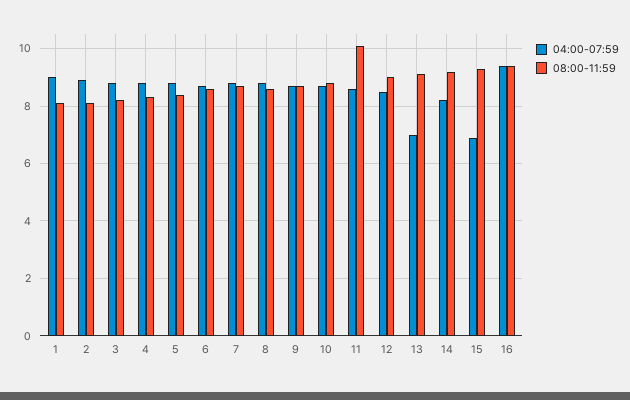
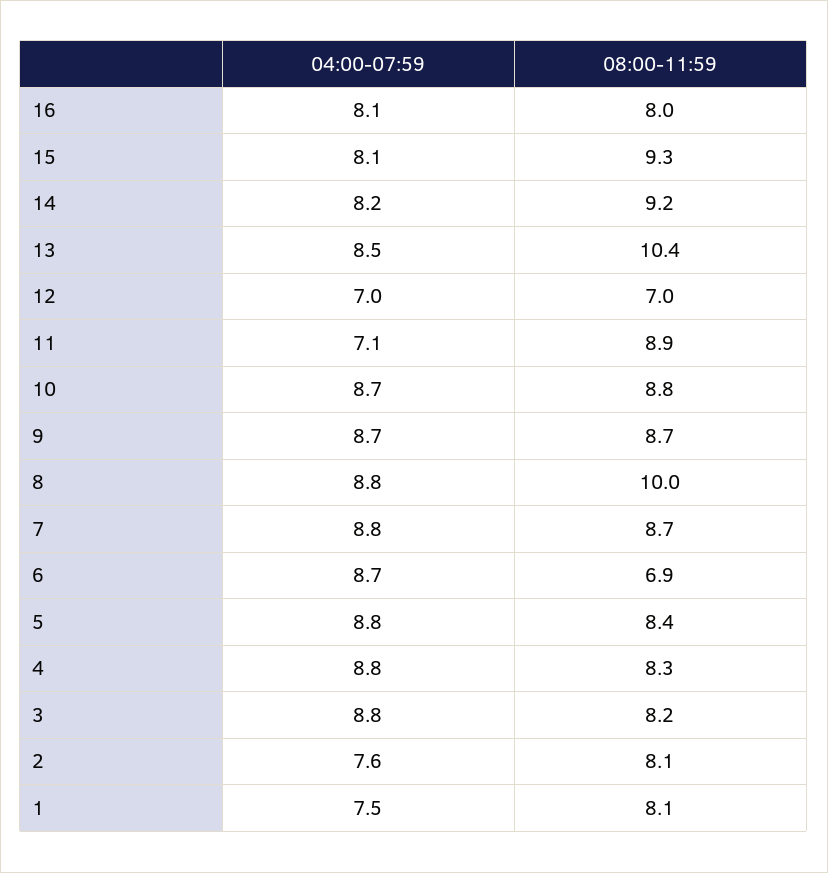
  {
    "04:00-07:59": {
-     "1": 9,
+     "1": 7.5,
-     "2": 9,
+     "2": 7.6,
      "3": 8.8,
      "4": 8.8,
      "5": 8.8,
      "6": 8.7,
      "7": 8.8,
      "8": 8.8,
      "9": 8.7,
      "10": 8.7,
-     "11": 8.5,
+     "11": 7.1,
-     "12": 8.5,
+     "12": 7,
-     "13": 7,
+     "13": 8.5,
      "14": 8.2,
-     "15": 7,
+     "15": 8.1,
-     "16": 9.5
+     "16": 8.1
    },
    "08:00-11:59": {
      "1": 8.1,
      "2": 8.1,
      "3": 8.2,
      "4": 8.3,
      "5": 8.4,
-     "6": 8.5,
+     "6": 6.9,
      "7": 8.7,
-     "8": 8.5,
+     "8": 10,
      "9": 8.7,
      "10": 8.8,
-     "11": 10,
+     "11": 8.9,
-     "12": 9,
+     "12": 7,
-     "13": 9,
+     "13": 10.4,
      "14": 9.2,
      "15": 9.3,
-     "16": 9.5
+     "16": 8
    }
  }

